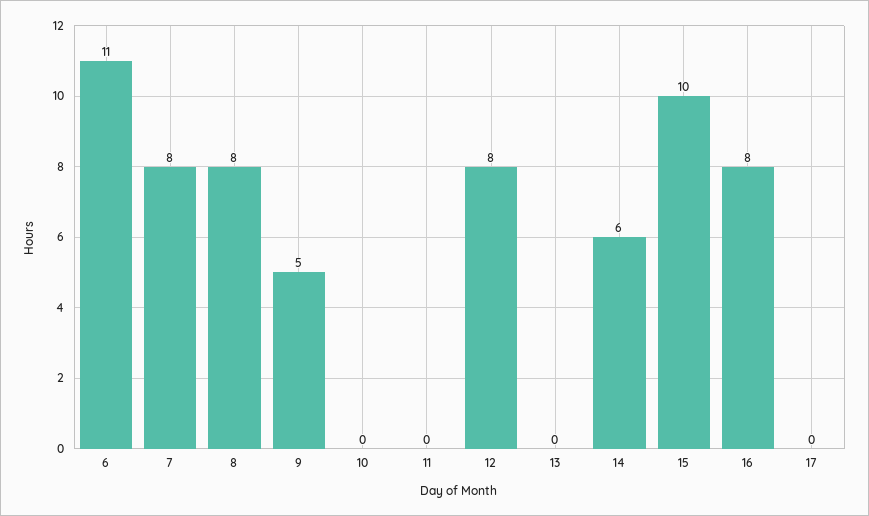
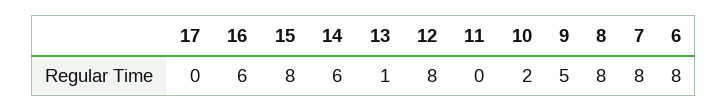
  {
-   "6": 11,
+   "6": 8,
    "7": 8,
    "8": 8,
    "9": 5,
-   "10": 0,
+   "10": 2,
    "11": 0,
    "12": 8,
-   "13": 0,
+   "13": 1,
    "14": 6,
-   "15": 10,
+   "15": 8,
-   "16": 8,
+   "16": 6,
    "17": 0
  }

